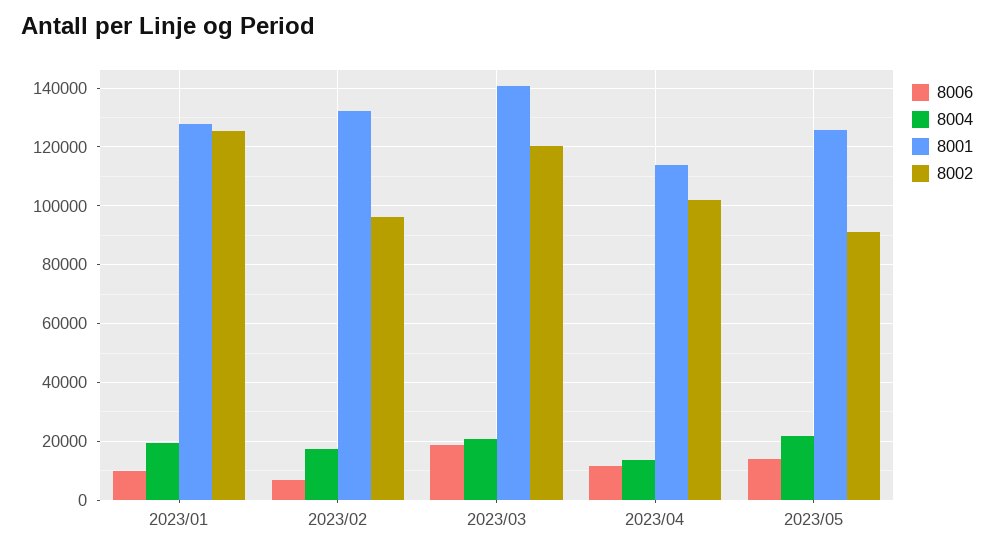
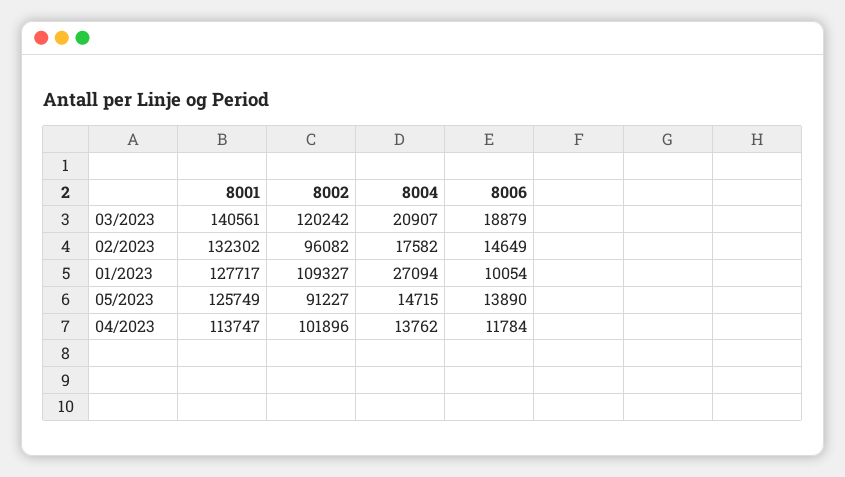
  {
    "8006": {
      "2023/01": 10054,
-     "2023/02": 7500,
+     "2023/02": 14649,
      "2023/03": 18879,
      "2023/04": 11784,
      "2023/05": 13890
    },
    "8004": {
-     "2023/01": 20000,
+     "2023/01": 27094,
      "2023/02": 17582,
      "2023/03": 20907,
      "2023/04": 13762,
-     "2023/05": 22500
+     "2023/05": 14715
    },
    "8001": {
      "2023/01": 127717,
      "2023/02": 132302,
      "2023/03": 140561,
      "2023/04": 113747,
      "2023/05": 125749
    },
    "8002": {
-     "2023/01": 125000,
+     "2023/01": 109327,
      "2023/02": 96082,
      "2023/03": 120242,
      "2023/04": 101896,
      "2023/05": 91227
    }
  }

